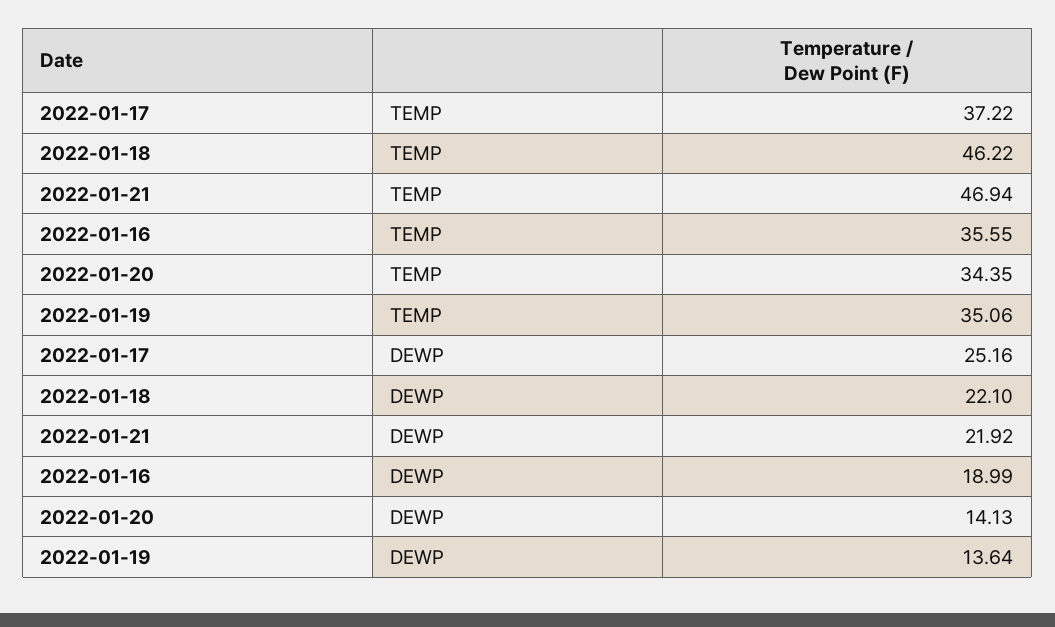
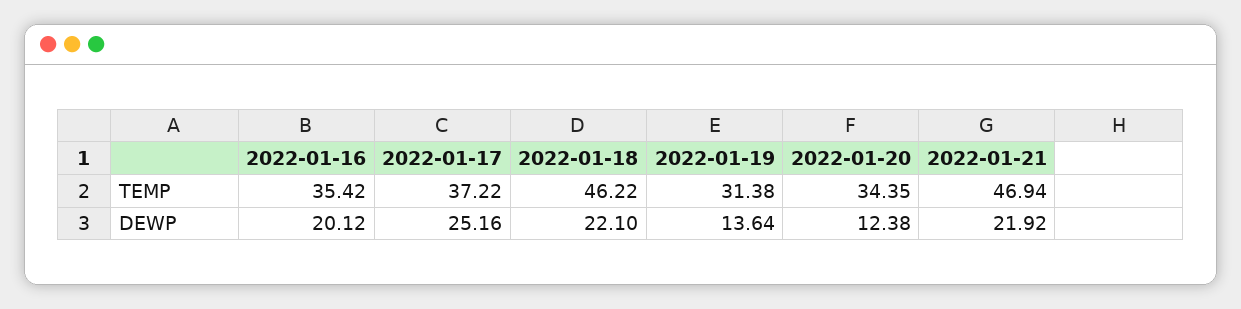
  {
    "2022-01-17": {
      "TEMP": 37.22,
      "DEWP": 25.16
    },
    "2022-01-18": {
      "TEMP": 46.22,
      "DEWP": 22.1
    },
    "2022-01-21": {
      "TEMP": 46.94,
      "DEWP": 21.92
    },
    "2022-01-16": {
-     "TEMP": 35.55,
+     "TEMP": 35.42,
-     "DEWP": 18.99
+     "DEWP": 20.12
    },
    "2022-01-20": {
      "TEMP": 34.35,
-     "DEWP": 14.13
+     "DEWP": 12.38
    },
    "2022-01-19": {
-     "TEMP": 35.06,
+     "TEMP": 31.38,
      "DEWP": 13.64
    }
  }

